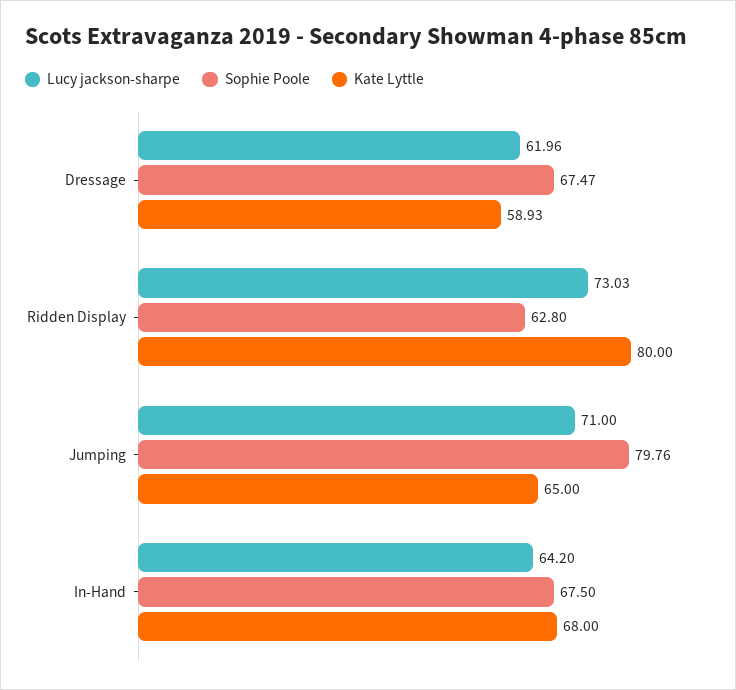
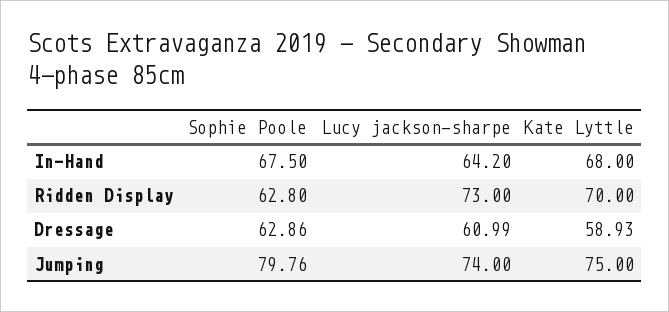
  {
    "Lucy jackson-sharpe": {
-     "Dressage": 61.96,
+     "Dressage": 60.99,
-     "Ridden Display": 73.03,
+     "Ridden Display": 73,
-     "Jumping": 71,
+     "Jumping": 74,
      "In-Hand": 64.2
    },
    "Sophie Poole": {
-     "Dressage": 67.47,
+     "Dressage": 62.86,
      "Ridden Display": 62.8,
      "Jumping": 79.76,
      "In-Hand": 67.5
    },
    "Kate Lyttle": {
      "Dressage": 58.93,
-     "Ridden Display": 80,
+     "Ridden Display": 70,
-     "Jumping": 65,
+     "Jumping": 75,
      "In-Hand": 68
    }
  }

